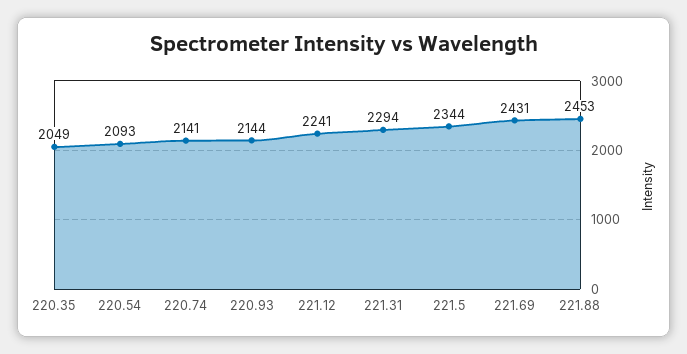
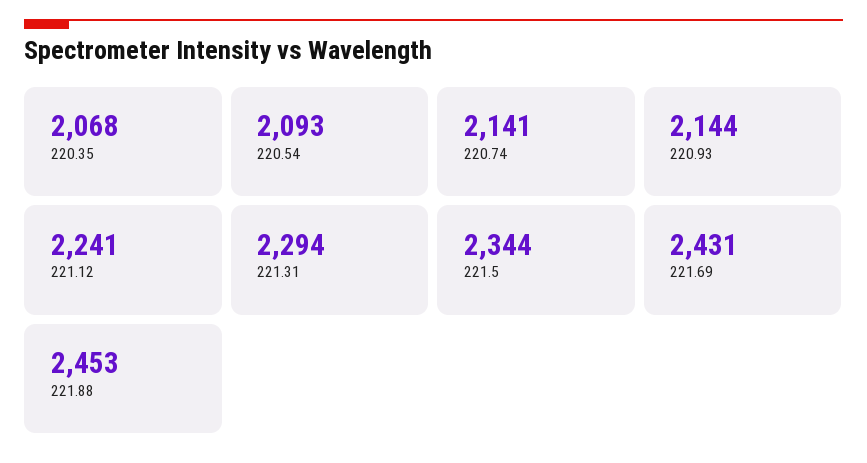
  {
-   "220.35": 2049,
+   "220.35": 2068,
    "220.54": 2093,
    "220.74": 2141,
    "220.93": 2144,
    "221.12": 2241,
    "221.31": 2294,
    "221.5": 2344,
    "221.69": 2431,
    "221.88": 2453
  }

